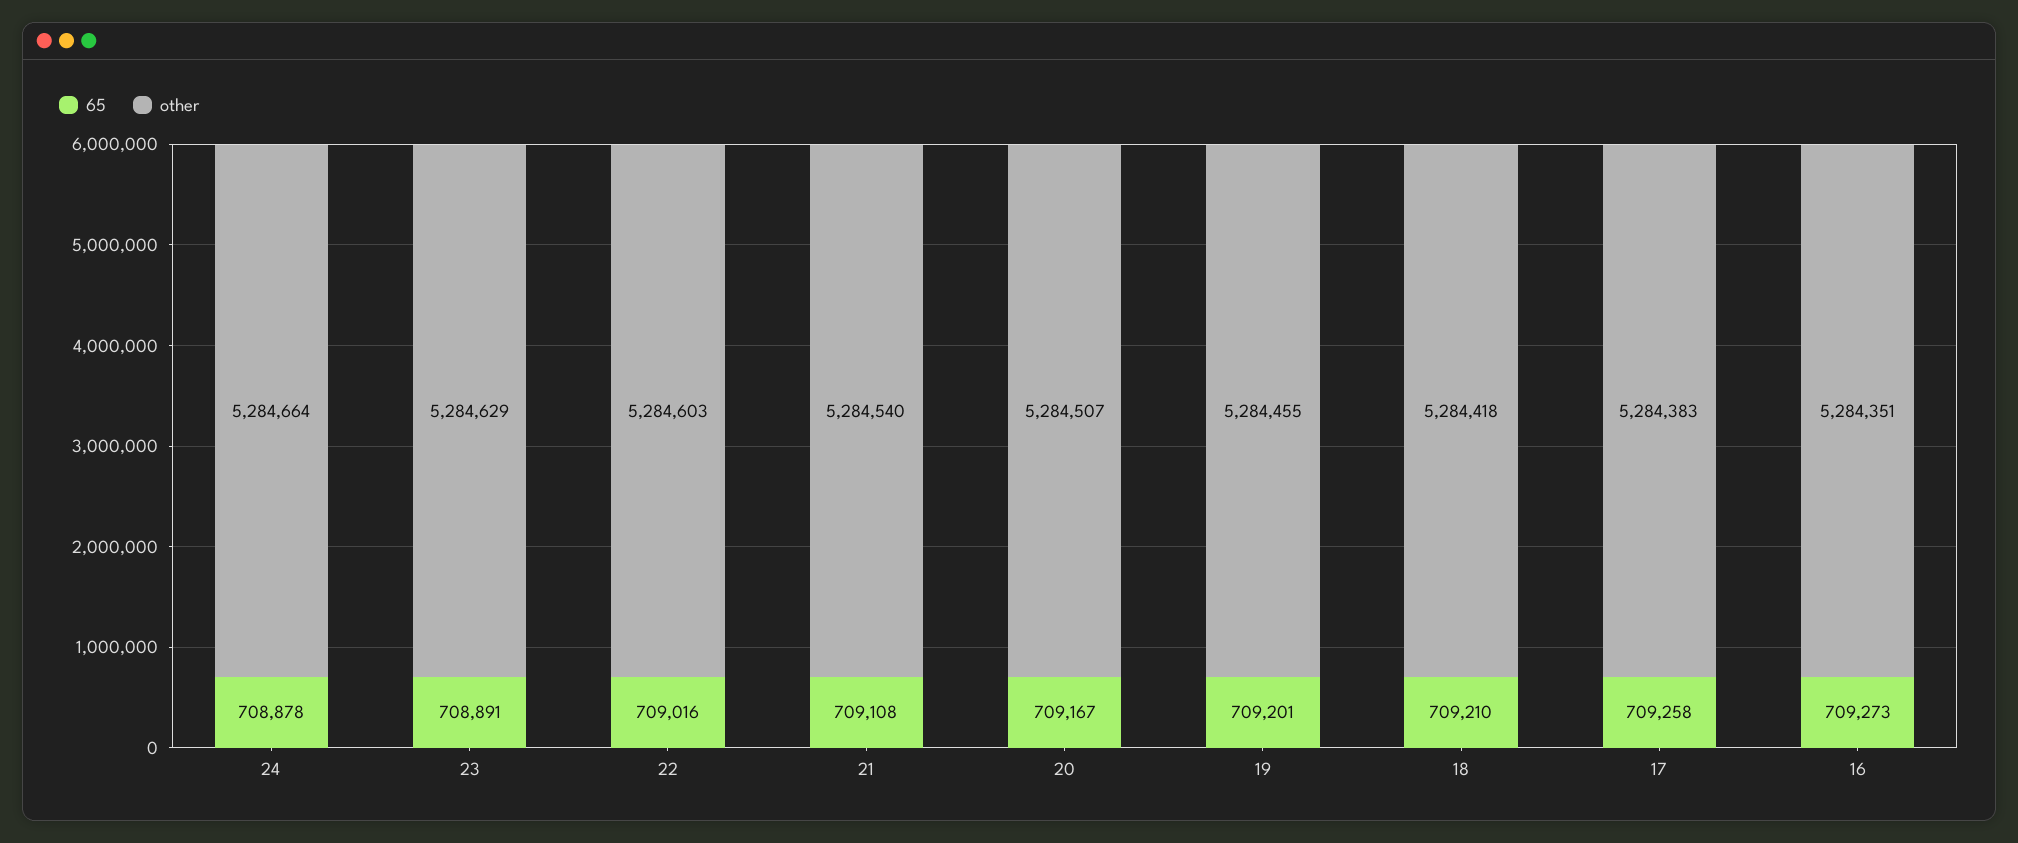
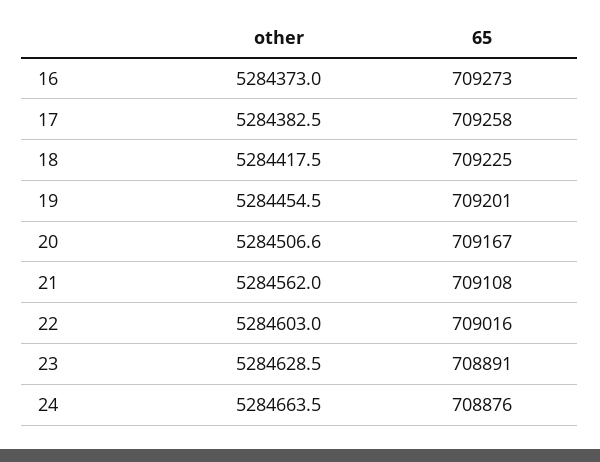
  {
    "65": {
-     "24": 708878,
+     "24": 708876,
      "23": 708891,
      "22": 709016,
      "21": 709108,
      "20": 709167,
      "19": 709201,
-     "18": 709210,
+     "18": 709225,
      "17": 709258,
      "16": 709273
    },
    "other": {
      "24": 5284663.5,
      "23": 5284628.5,
      "22": 5284603,
-     "21": 5284540,
+     "21": 5284562,
      "20": 5284506.6,
      "19": 5284454.5,
      "18": 5284417.5,
      "17": 5284382.5,
-     "16": 5284351
+     "16": 5284373
    }
  }

